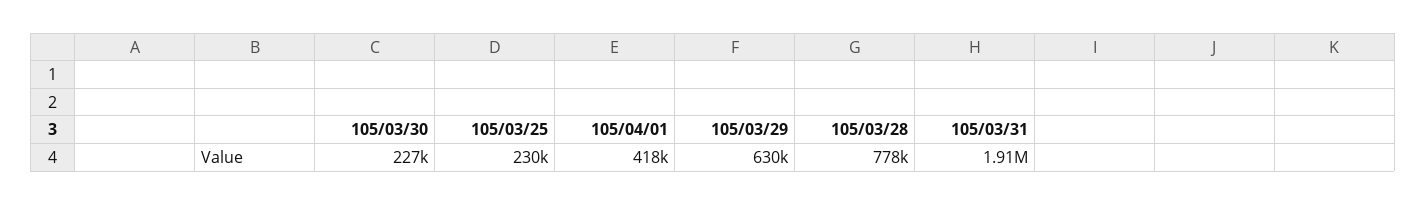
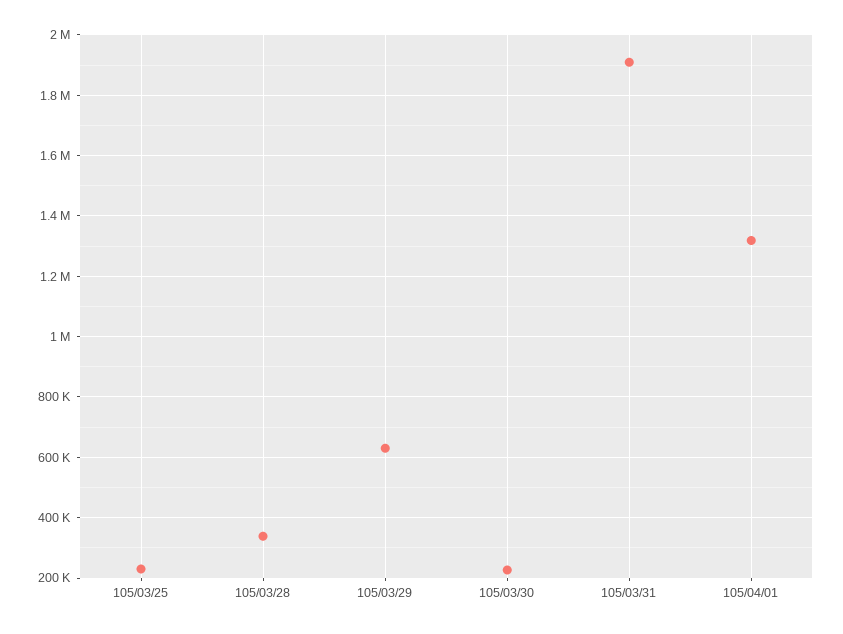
  {
    "105/03/30": 227000,
    "105/03/25": 230000,
-   "105/04/01": 418000,
+   "105/04/01": 1320000,
    "105/03/29": 630000,
-   "105/03/28": 778000,
+   "105/03/28": 340000,
    "105/03/31": 1910000
  }

